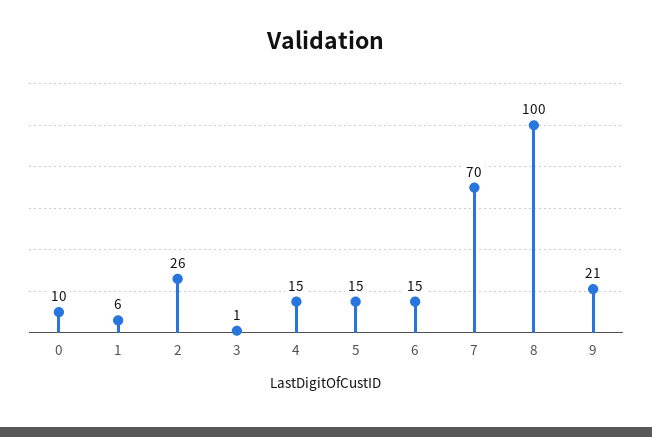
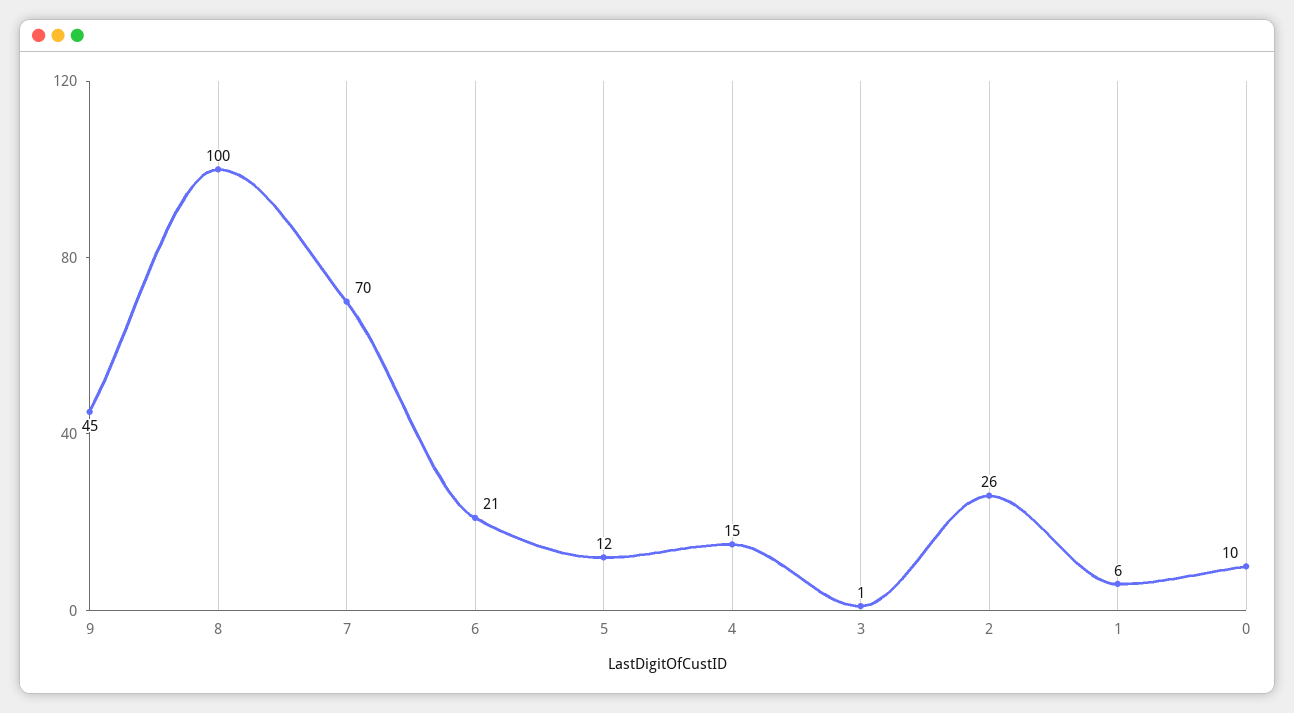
  {
    "0": 10,
    "1": 6,
    "2": 26,
    "3": 1,
    "4": 15,
-   "5": 15,
+   "5": 12,
-   "6": 15,
+   "6": 21,
    "7": 70,
    "8": 100,
-   "9": 21
+   "9": 45
  }

